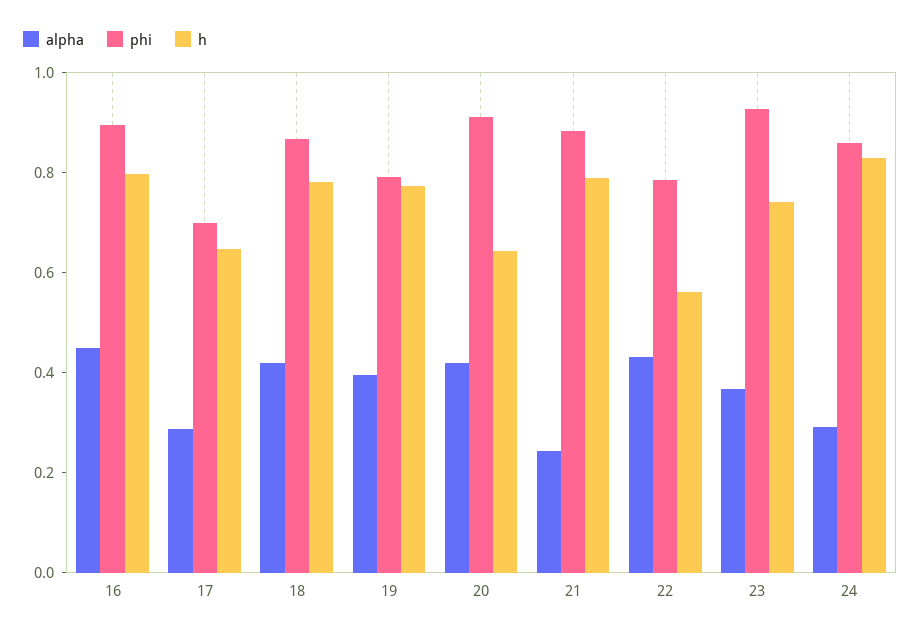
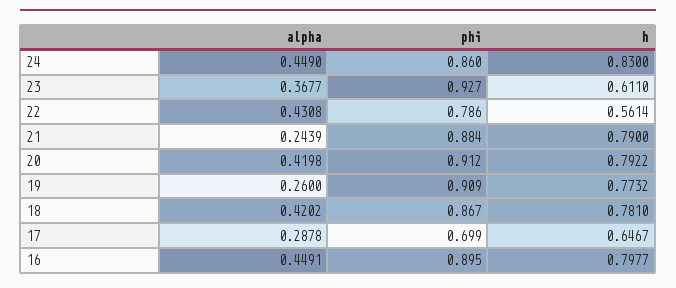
  {
    "alpha": {
      "16": 0.4491,
      "17": 0.2878,
      "18": 0.4202,
-     "19": 0.4,
+     "19": 0.26,
      "20": 0.4198,
      "21": 0.2439,
      "22": 0.4308,
      "23": 0.3677,
-     "24": 0.3
+     "24": 0.449
    },
    "phi": {
      "16": 0.895,
      "17": 0.699,
      "18": 0.867,
-     "19": 0.8,
+     "19": 0.909,
      "20": 0.912,
      "21": 0.884,
      "22": 0.786,
      "23": 0.927,
      "24": 0.86
    },
    "h": {
      "16": 0.7977,
      "17": 0.6467,
      "18": 0.781,
      "19": 0.7732,
-     "20": 0.65,
+     "20": 0.7922,
      "21": 0.79,
      "22": 0.5614,
-     "23": 0.75,
+     "23": 0.611,
      "24": 0.83
    }
  }

